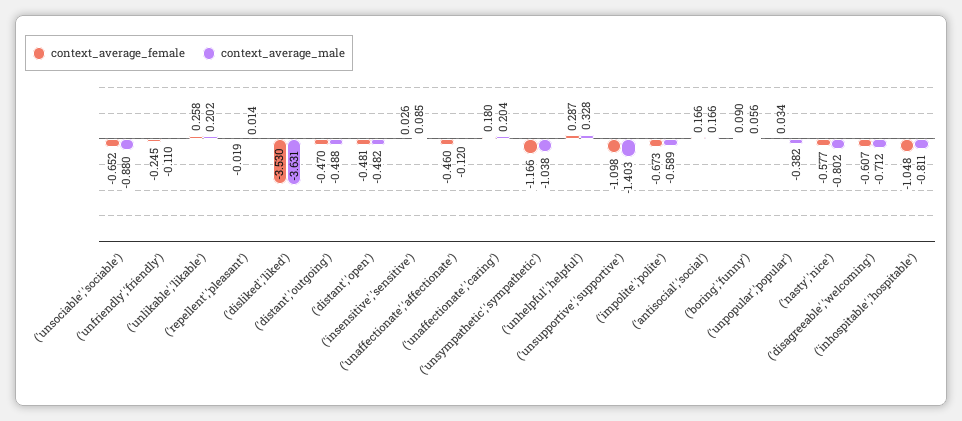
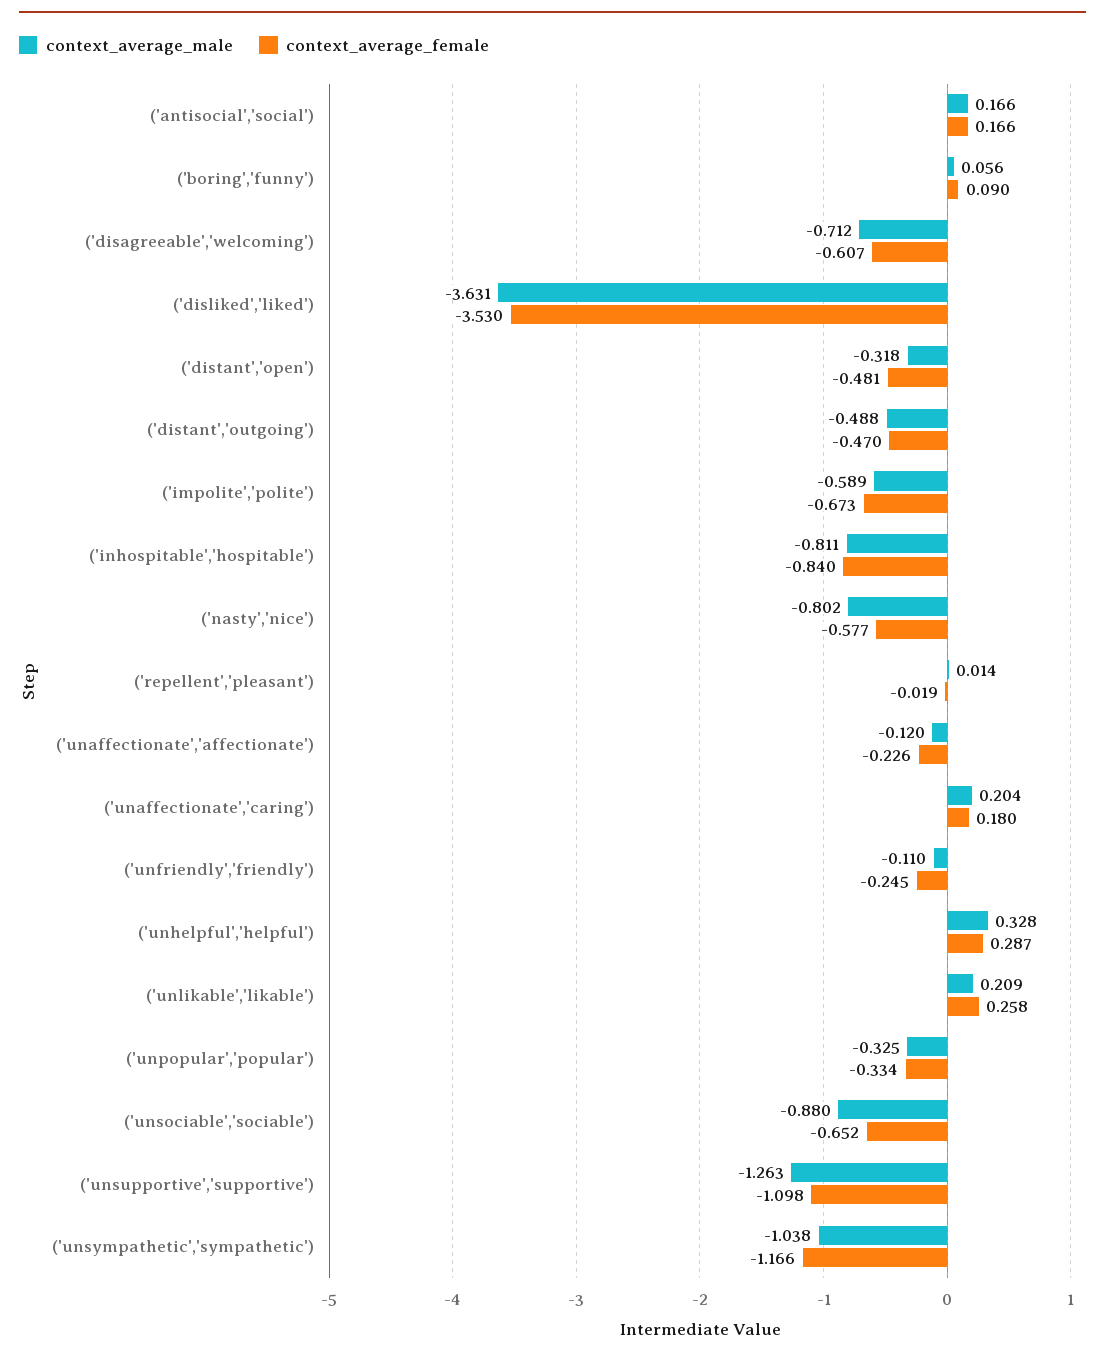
  {
    "context_average_female": {
      "('unsociable','sociable')": -0.652,
      "('unfriendly','friendly')": -0.245,
      "('unlikable','likable')": 0.258,
      "('repellent','pleasant')": -0.019,
      "('disliked','liked')": -3.53,
      "('distant','outgoing')": -0.47,
      "('distant','open')": -0.481,
-     "('insensitive','sensitive')": 0.026,
-     "('unaffectionate','affectionate')": -0.46,
+     "('unaffectionate','affectionate')": -0.226,
      "('unaffectionate','caring')": 0.18,
      "('unsympathetic','sympathetic')": -1.166,
      "('unhelpful','helpful')": 0.287,
      "('unsupportive','supportive')": -1.098,
      "('impolite','polite')": -0.673,
      "('antisocial','social')": 0.166,
      "('boring','funny')": 0.09,
-     "('unpopular','popular')": 0.034,
+     "('unpopular','popular')": -0.334,
      "('nasty','nice')": -0.577,
      "('disagreeable','welcoming')": -0.607,
-     "('inhospitable','hospitable')": -1.048
+     "('inhospitable','hospitable')": -0.84
    },
    "context_average_male": {
      "('unsociable','sociable')": -0.88,
      "('unfriendly','friendly')": -0.11,
-     "('unlikable','likable')": 0.202,
+     "('unlikable','likable')": 0.209,
      "('repellent','pleasant')": 0.014,
      "('disliked','liked')": -3.631,
      "('distant','outgoing')": -0.488,
-     "('distant','open')": -0.482,
+     "('distant','open')": -0.318,
-     "('insensitive','sensitive')": 0.085,
      "('unaffectionate','affectionate')": -0.12,
      "('unaffectionate','caring')": 0.204,
      "('unsympathetic','sympathetic')": -1.038,
      "('unhelpful','helpful')": 0.328,
-     "('unsupportive','supportive')": -1.403,
+     "('unsupportive','supportive')": -1.263,
      "('impolite','polite')": -0.589,
      "('antisocial','social')": 0.166,
      "('boring','funny')": 0.056,
-     "('unpopular','popular')": -0.382,
+     "('unpopular','popular')": -0.325,
      "('nasty','nice')": -0.802,
      "('disagreeable','welcoming')": -0.712,
      "('inhospitable','hospitable')": -0.811
    }
  }

